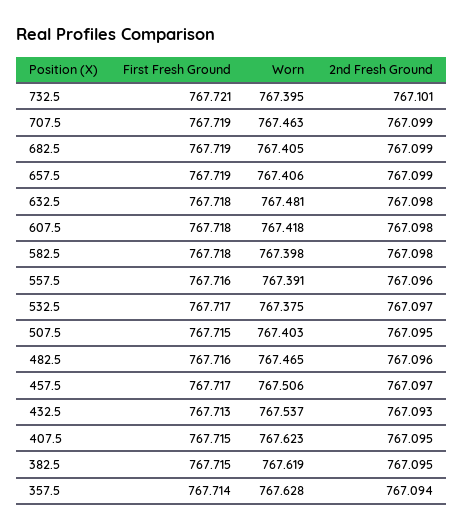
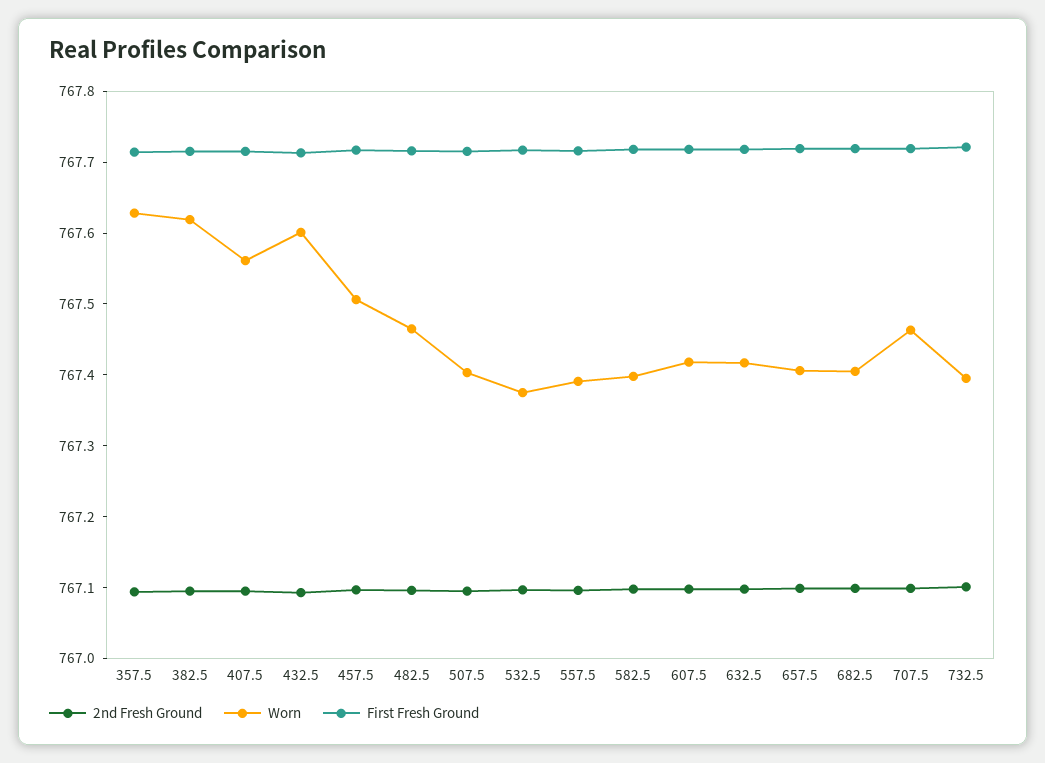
  {
    "First Fresh Ground": {
      "732.5": 767.721,
      "707.5": 767.719,
      "682.5": 767.719,
      "657.5": 767.719,
      "632.5": 767.718,
      "607.5": 767.718,
      "582.5": 767.718,
      "557.5": 767.716,
      "532.5": 767.717,
      "507.5": 767.715,
      "482.5": 767.716,
      "457.5": 767.717,
      "432.5": 767.713,
      "407.5": 767.715,
      "382.5": 767.715,
      "357.5": 767.714
    },
    "Worn": {
      "732.5": 767.395,
      "707.5": 767.463,
      "682.5": 767.405,
      "657.5": 767.406,
-     "632.5": 767.481,
+     "632.5": 767.42,
      "607.5": 767.418,
      "582.5": 767.398,
      "557.5": 767.391,
      "532.5": 767.375,
      "507.5": 767.403,
      "482.5": 767.465,
      "457.5": 767.506,
-     "432.5": 767.537,
+     "432.5": 767.6,
-     "407.5": 767.623,
+     "407.5": 767.56,
      "382.5": 767.619,
      "357.5": 767.628
    },
    "2nd Fresh Ground": {
      "732.5": 767.101,
      "707.5": 767.099,
      "682.5": 767.099,
      "657.5": 767.099,
      "632.5": 767.098,
      "607.5": 767.098,
      "582.5": 767.098,
      "557.5": 767.096,
      "532.5": 767.097,
      "507.5": 767.095,
      "482.5": 767.096,
      "457.5": 767.097,
      "432.5": 767.093,
      "407.5": 767.095,
      "382.5": 767.095,
      "357.5": 767.094
    }
  }

